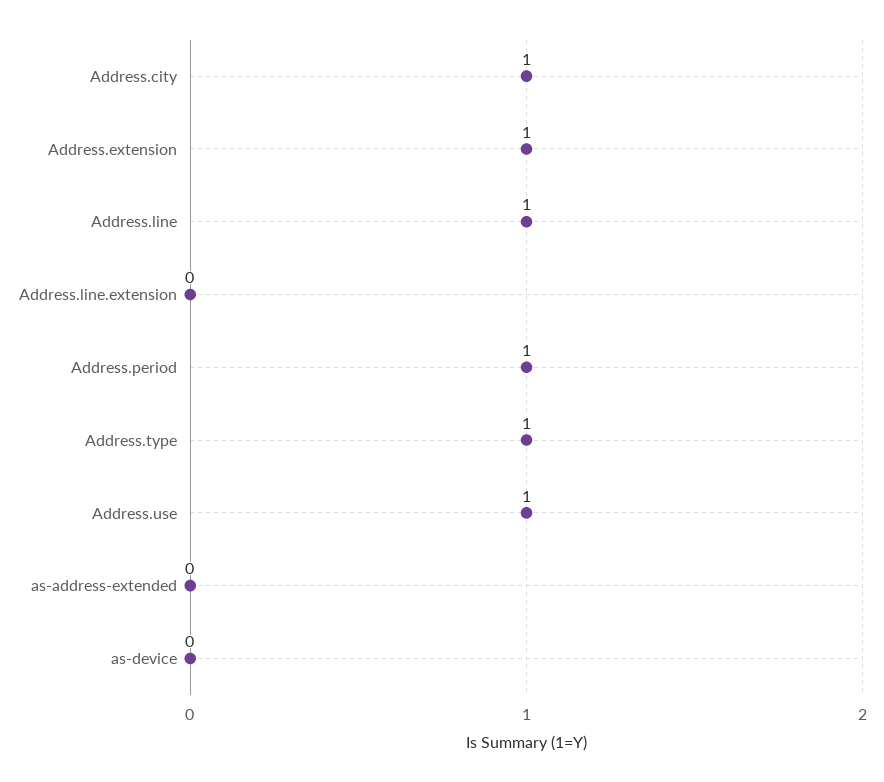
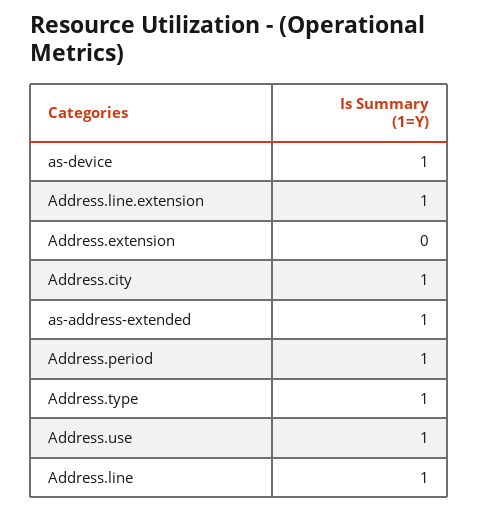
  {
    "Address.city": 1,
-   "Address.extension": 1,
+   "Address.extension": 0,
    "Address.line": 1,
-   "Address.line.extension": 0,
+   "Address.line.extension": 1,
    "Address.period": 1,
    "Address.type": 1,
    "Address.use": 1,
-   "as-address-extended": 0,
+   "as-address-extended": 1,
-   "as-device": 0
+   "as-device": 1
  }

